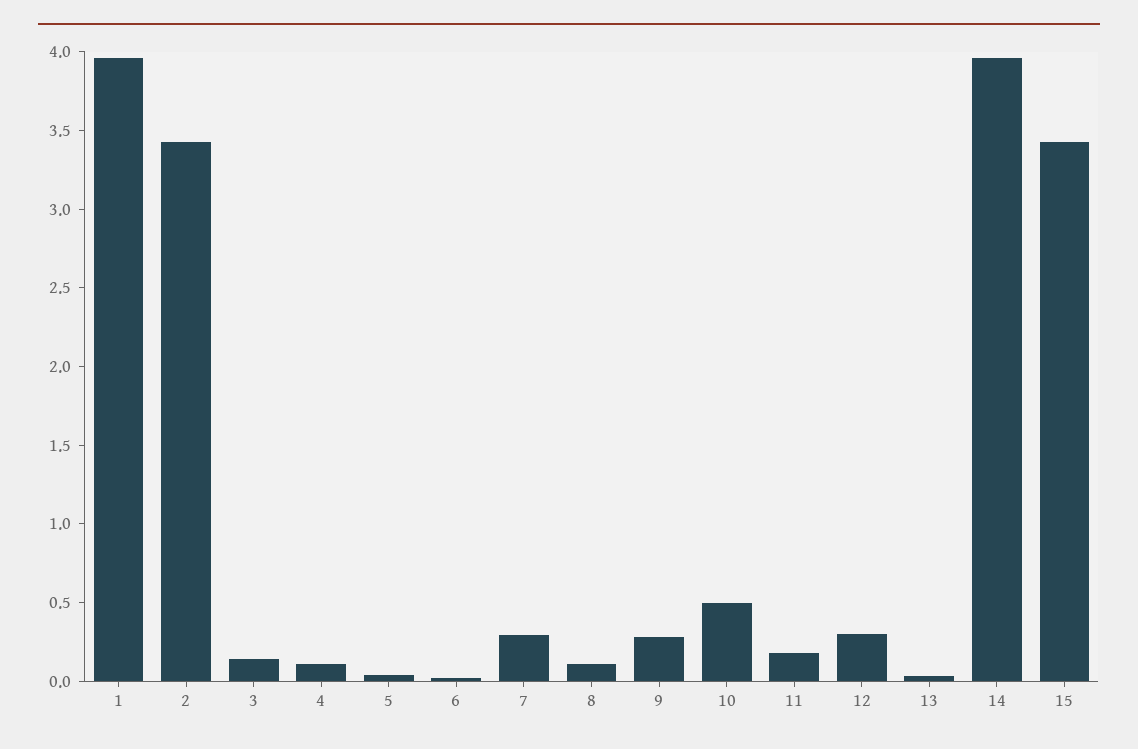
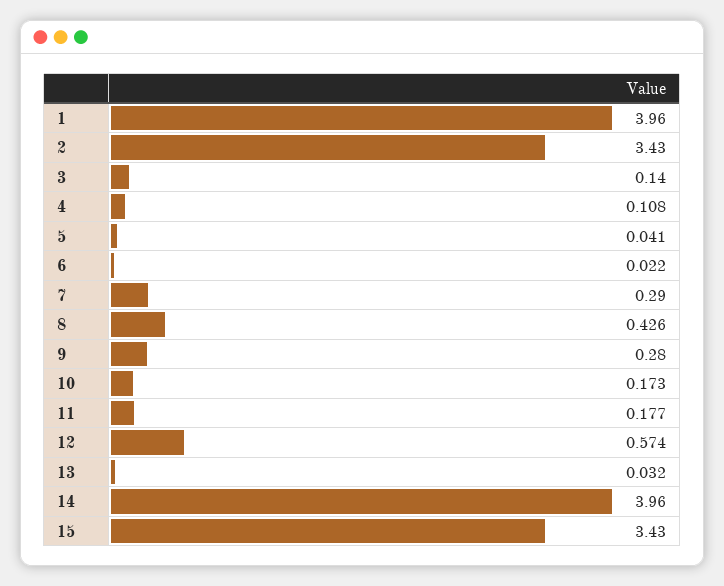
  {
    "1": 3.96,
    "2": 3.43,
    "3": 0.14,
    "4": 0.108,
    "5": 0.041,
    "6": 0.022,
    "7": 0.29,
-   "8": 0.1,
+   "8": 0.426,
    "9": 0.28,
-   "10": 0.5,
+   "10": 0.173,
    "11": 0.177,
-   "12": 0.3,
+   "12": 0.574,
    "13": 0.032,
    "14": 3.96,
    "15": 3.43
  }

